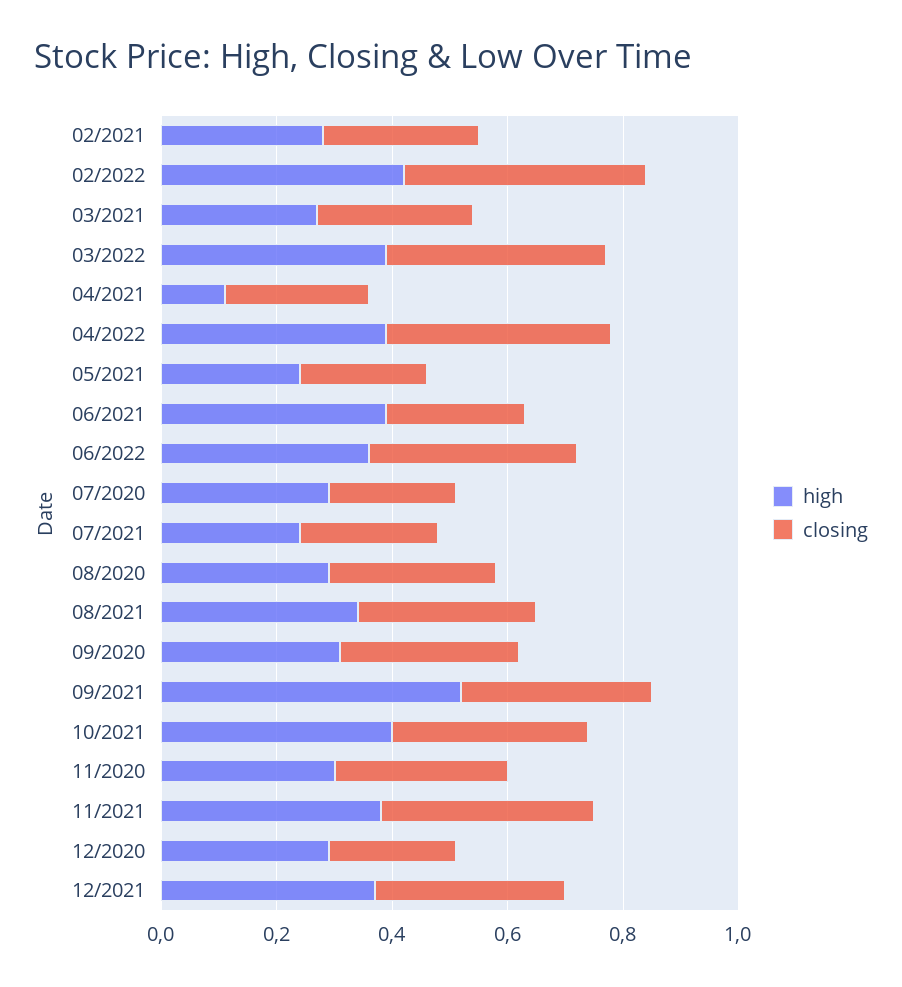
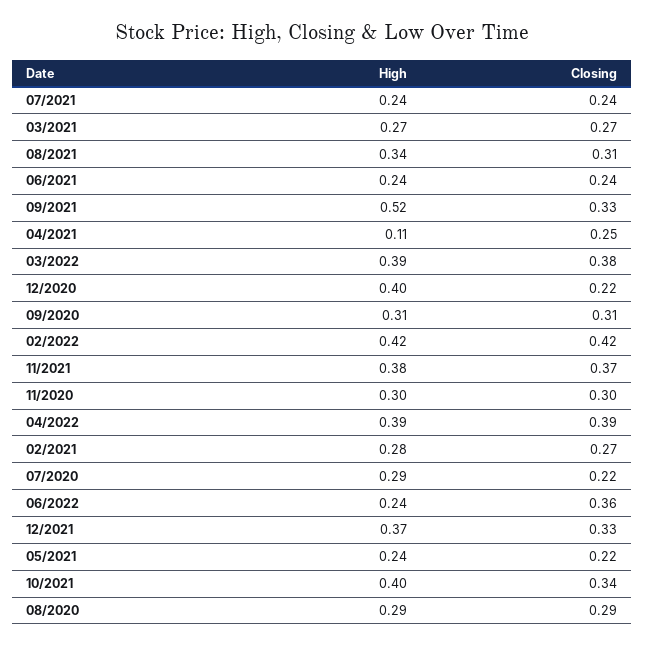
  {
    "high": {
      "02/2021": 0.28,
      "02/2022": 0.42,
      "03/2021": 0.27,
      "03/2022": 0.39,
      "04/2021": 0.11,
      "04/2022": 0.39,
      "05/2021": 0.24,
-     "06/2021": 0.4,
+     "06/2021": 0.24,
-     "06/2022": 0.35,
+     "06/2022": 0.24,
      "07/2020": 0.29,
      "07/2021": 0.24,
      "08/2020": 0.29,
      "08/2021": 0.34,
      "09/2020": 0.31,
      "09/2021": 0.52,
      "10/2021": 0.4,
      "11/2020": 0.3,
      "11/2021": 0.38,
-     "12/2020": 0.3,
+     "12/2020": 0.4,
      "12/2021": 0.37
    },
    "closing": {
      "02/2021": 0.27,
      "02/2022": 0.42,
      "03/2021": 0.27,
      "03/2022": 0.38,
      "04/2021": 0.25,
      "04/2022": 0.39,
      "05/2021": 0.22,
      "06/2021": 0.24,
      "06/2022": 0.36,
      "07/2020": 0.22,
      "07/2021": 0.24,
      "08/2020": 0.29,
      "08/2021": 0.31,
      "09/2020": 0.31,
      "09/2021": 0.33,
      "10/2021": 0.34,
      "11/2020": 0.3,
      "11/2021": 0.37,
      "12/2020": 0.22,
      "12/2021": 0.33
    }
  }

